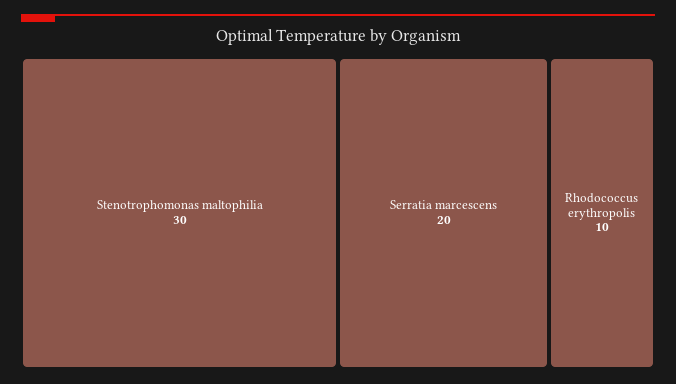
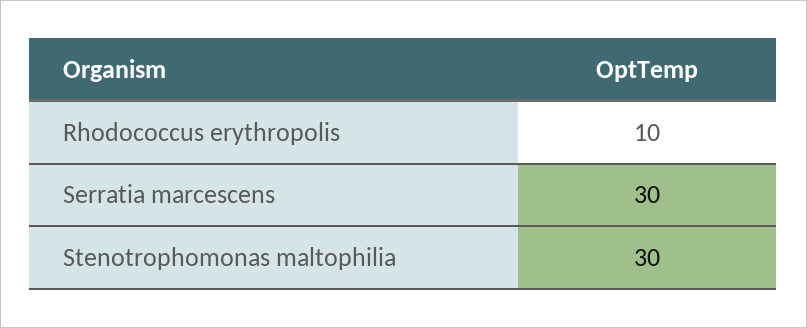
  {
    "Stenotrophomonas maltophilia": 30,
-   "Serratia marcescens": 20,
+   "Serratia marcescens": 30,
    "Rhodococcus erythropolis": 10
  }

